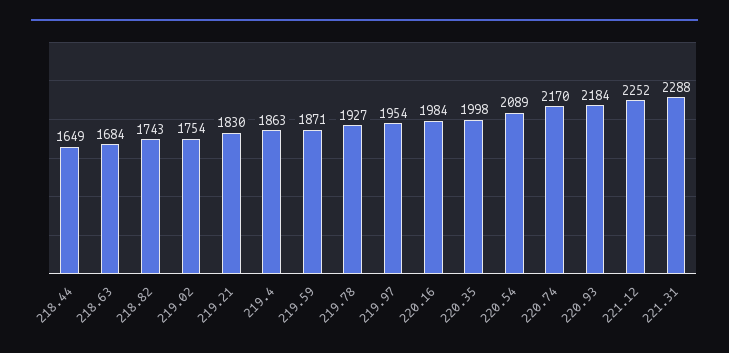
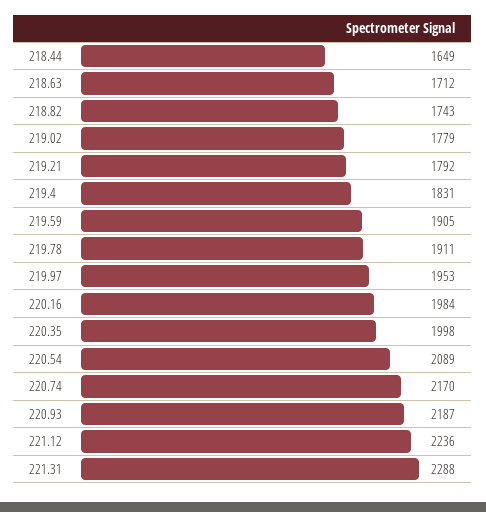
  {
    "218.44": 1649,
-   "218.63": 1684,
+   "218.63": 1712,
    "218.82": 1743,
-   "219.02": 1754,
+   "219.02": 1779,
-   "219.21": 1830,
+   "219.21": 1792,
-   "219.4": 1863,
+   "219.4": 1831,
-   "219.59": 1871,
+   "219.59": 1905,
-   "219.78": 1927,
+   "219.78": 1911,
-   "219.97": 1954,
+   "219.97": 1953,
    "220.16": 1984,
    "220.35": 1998,
    "220.54": 2089,
    "220.74": 2170,
-   "220.93": 2184,
+   "220.93": 2187,
-   "221.12": 2252,
+   "221.12": 2236,
    "221.31": 2288
  }

